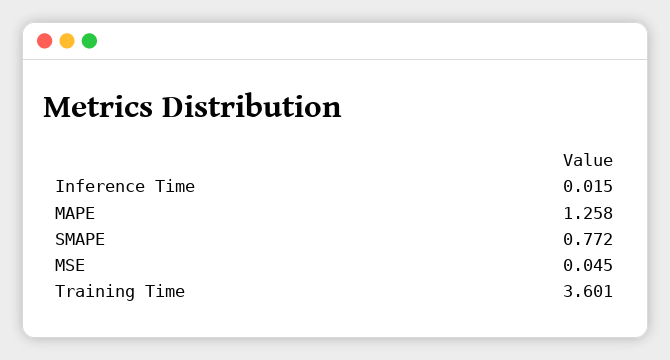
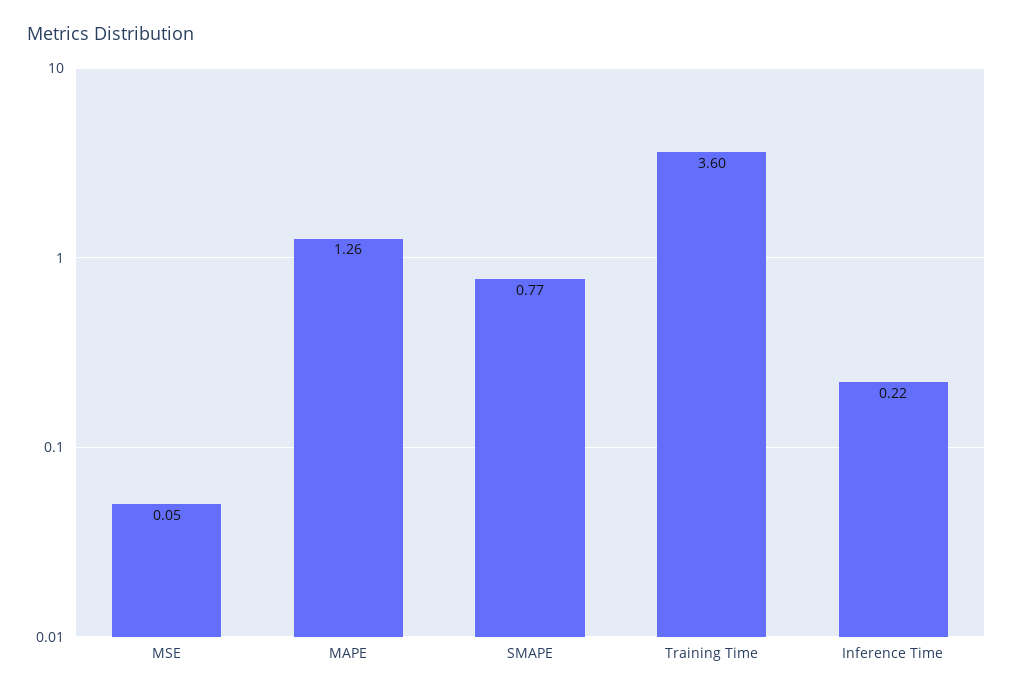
  {
-   "Inference Time": 0.015,
+   "Inference Time": 0.22,
    "MAPE": 1.258,
    "SMAPE": 0.772,
    "MSE": 0.045,
    "Training Time": 3.601
  }

